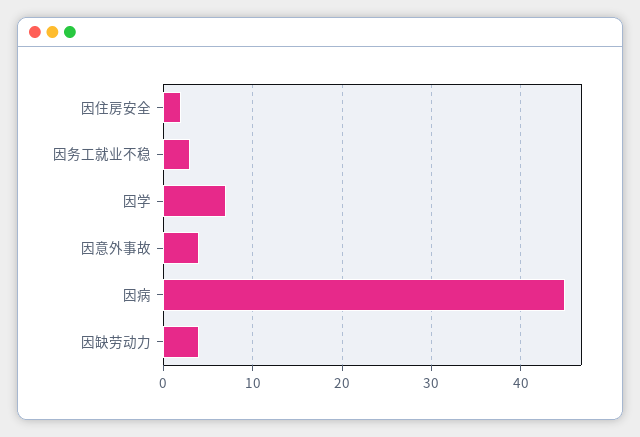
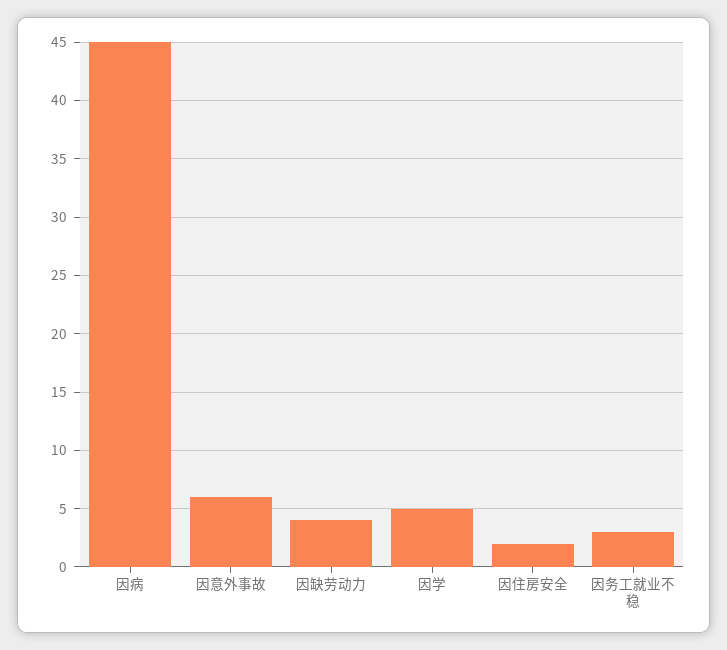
  {
    "因住房安全": 2,
    "因务工就业不稳": 3,
-   "因学": 7,
+   "因学": 5,
-   "因意外事故": 4,
+   "因意外事故": 6,
    "因病": 45,
    "因缺劳动力": 4
  }

